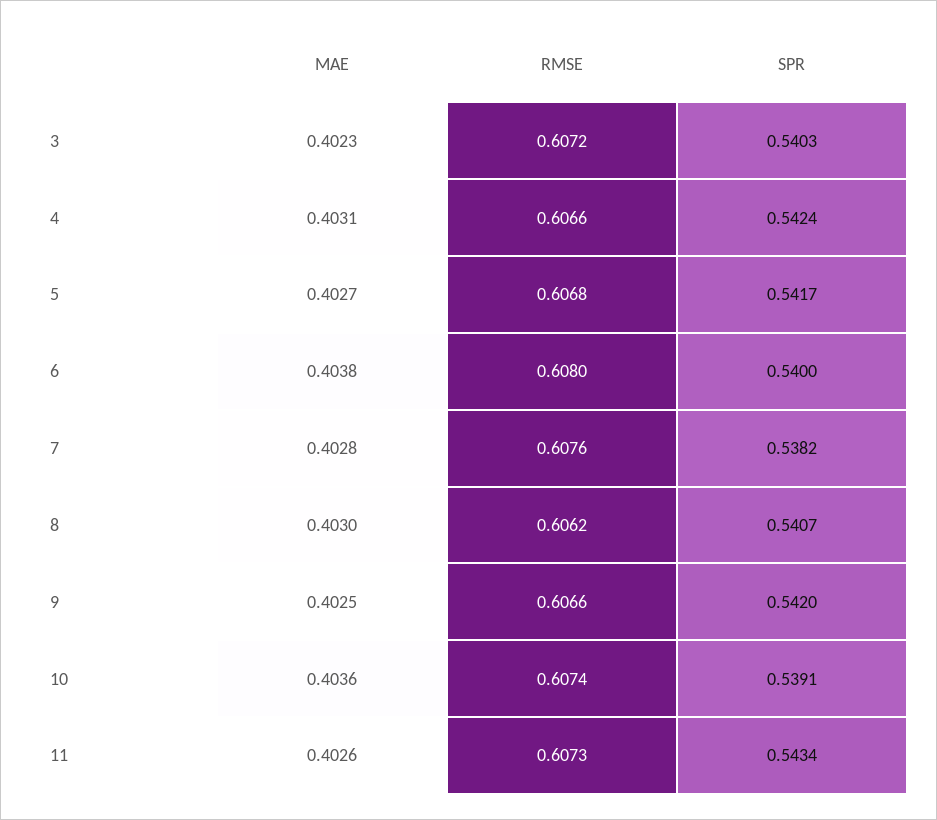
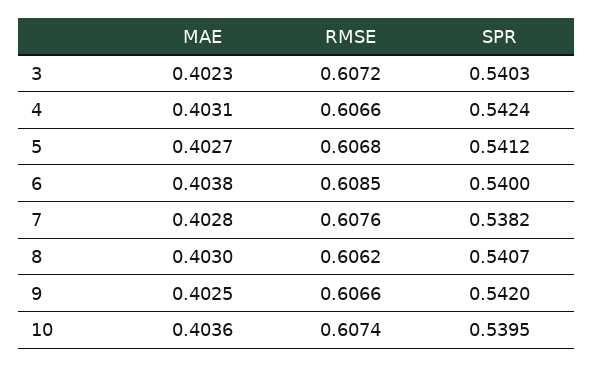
  {
    "MAE": {
      "3": 0.4023,
      "4": 0.4031,
      "5": 0.4027,
      "6": 0.4038,
      "7": 0.4028,
      "8": 0.403,
      "9": 0.4025,
-     "10": 0.4036,
+     "10": 0.4036
-     "11": 0.4026
    },
    "RMSE": {
      "3": 0.6072,
      "4": 0.6066,
      "5": 0.6068,
-     "6": 0.608,
+     "6": 0.6085,
      "7": 0.6076,
      "8": 0.6062,
      "9": 0.6066,
-     "10": 0.6074,
+     "10": 0.6074
-     "11": 0.6073
    },
    "SPR": {
      "3": 0.5403,
      "4": 0.5424,
-     "5": 0.5417,
+     "5": 0.5412,
      "6": 0.54,
      "7": 0.5382,
      "8": 0.5407,
      "9": 0.542,
-     "10": 0.5391,
+     "10": 0.5395
-     "11": 0.5434
    }
  }

